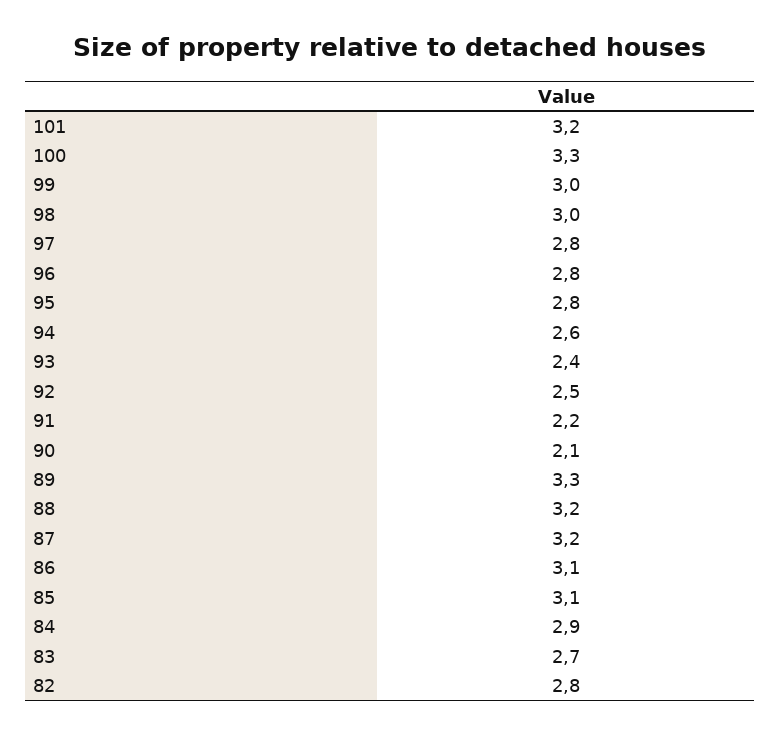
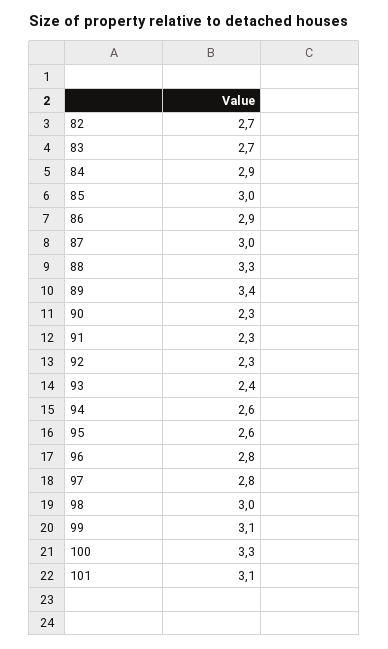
  {
-   "101": 3.2,
+   "101": 3.1,
    "100": 3.3,
-   "99": 3,
+   "99": 3.1,
    "98": 3,
    "97": 2.8,
    "96": 2.8,
-   "95": 2.8,
+   "95": 2.6,
    "94": 2.6,
    "93": 2.4,
-   "92": 2.5,
+   "92": 2.3,
-   "91": 2.2,
+   "91": 2.3,
-   "90": 2.1,
+   "90": 2.3,
-   "89": 3.3,
+   "89": 3.4,
-   "88": 3.2,
+   "88": 3.3,
-   "87": 3.2,
+   "87": 3,
-   "86": 3.1,
+   "86": 2.9,
-   "85": 3.1,
+   "85": 3,
    "84": 2.9,
    "83": 2.7,
-   "82": 2.8
+   "82": 2.7
  }

